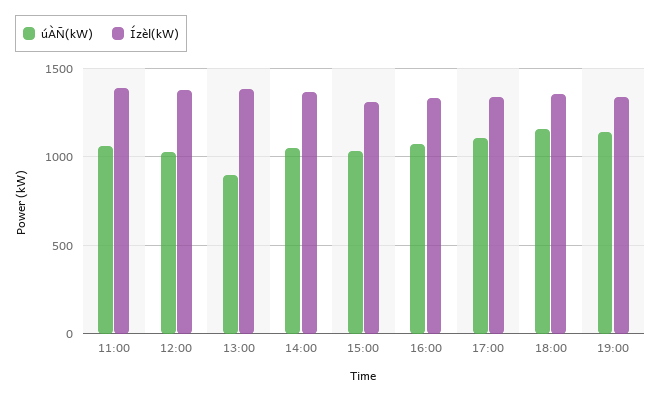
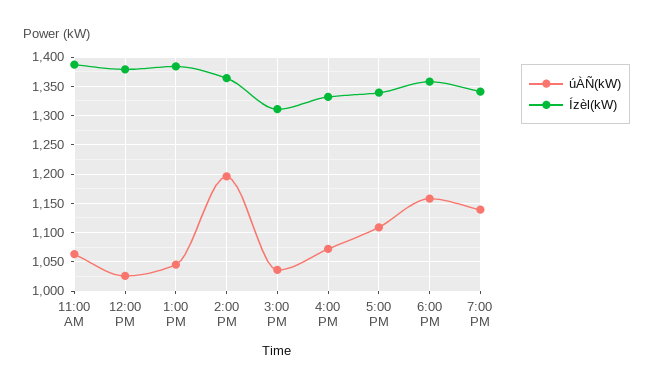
  {
    "úÀÑ(kW)": {
      "11:00": 1075,
      "12:00": 1025,
-     "13:00": 900,
+     "13:00": 1050,
-     "14:00": 1050,
+     "14:00": 1200,
      "15:00": 1025,
      "16:00": 1075,
      "17:00": 1100,
      "18:00": 1150,
      "19:00": 1150
    },
    "Ízèl(kW)": {
      "11:00": 1375,
      "12:00": 1375,
      "13:00": 1375,
      "14:00": 1375,
      "15:00": 1300,
      "16:00": 1325,
      "17:00": 1350,
      "18:00": 1350,
      "19:00": 1350
    }
  }

